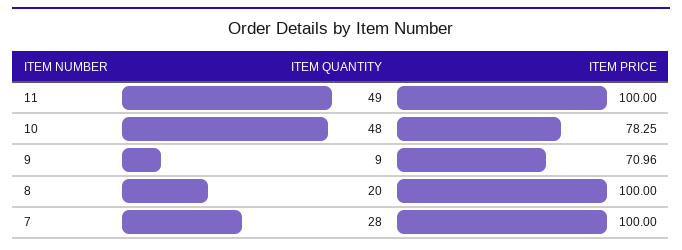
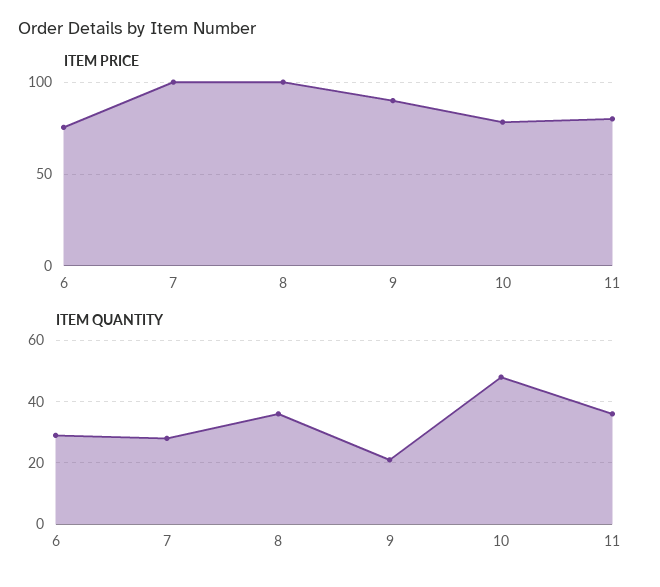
  {
    "ITEM QUANTITY": {
-     "11": 49,
+     "11": 35,
      "10": 48,
-     "9": 9,
+     "9": 20,
-     "8": 20,
+     "8": 35,
-     "7": 28
+     "7": 28,
+     "6": 30
    },
    "ITEM PRICE": {
-     "11": 100,
+     "11": 80,
      "10": 78.25,
-     "9": 70.96,
+     "9": 90,
      "8": 100,
-     "7": 100
+     "7": 100,
+     "6": 75
    }
  }

